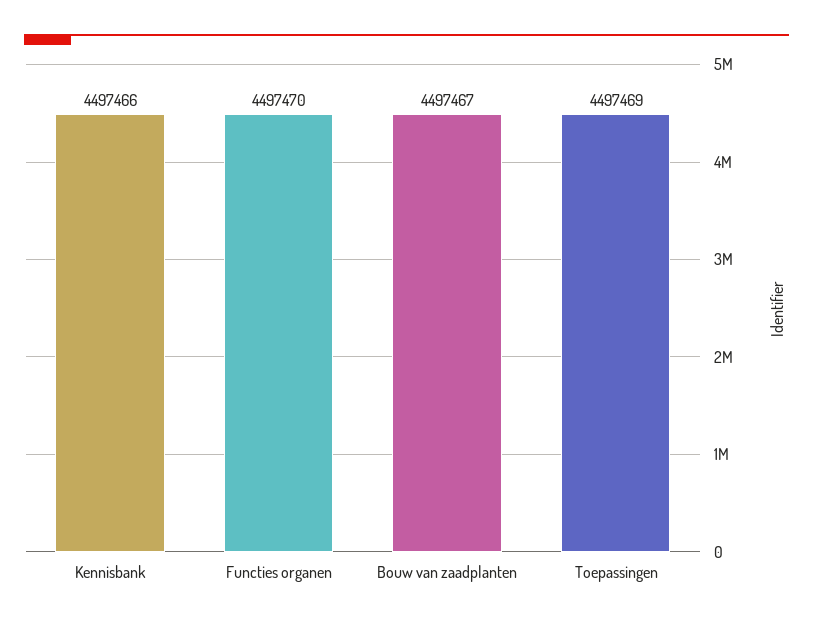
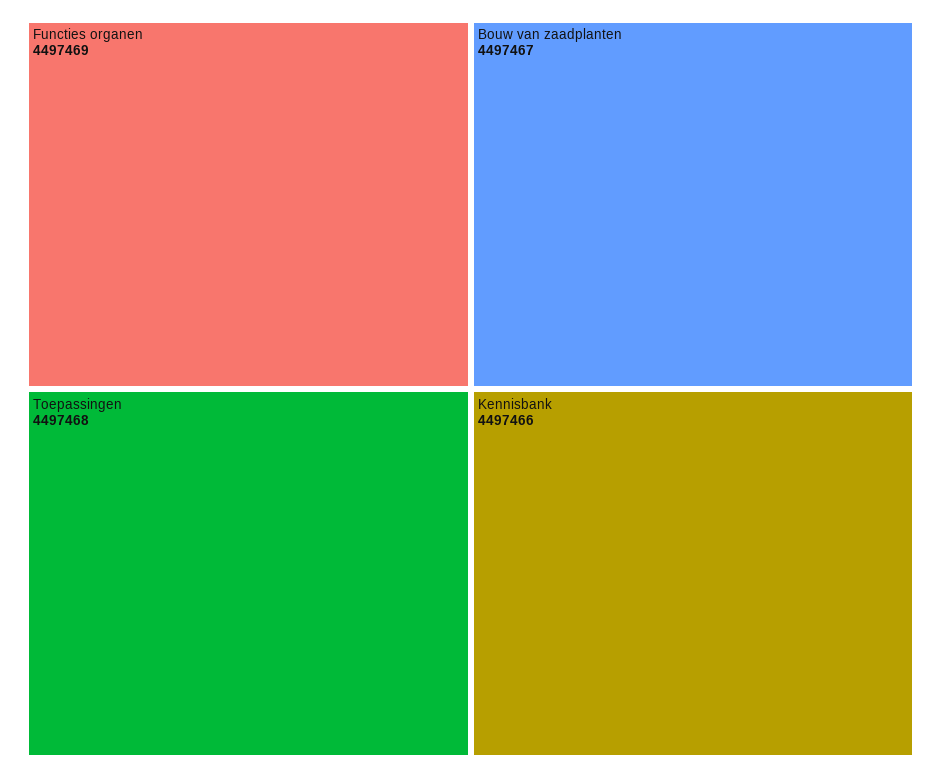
  {
    "Kennisbank": 4497466,
-   "Functies organen": 4497470,
+   "Functies organen": 4497469,
    "Bouw van zaadplanten": 4497467,
-   "Toepassingen": 4497469
+   "Toepassingen": 4497468
  }

